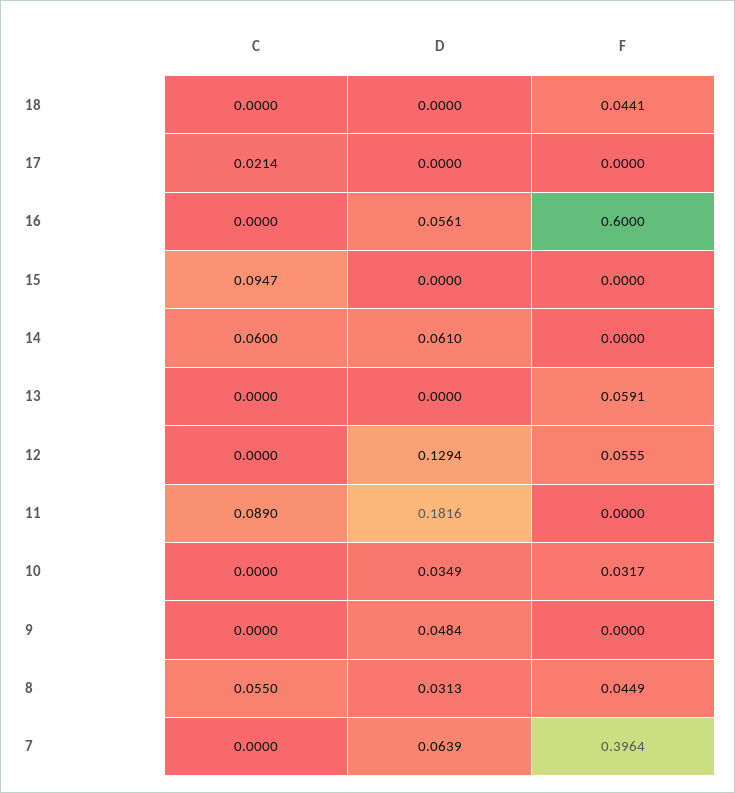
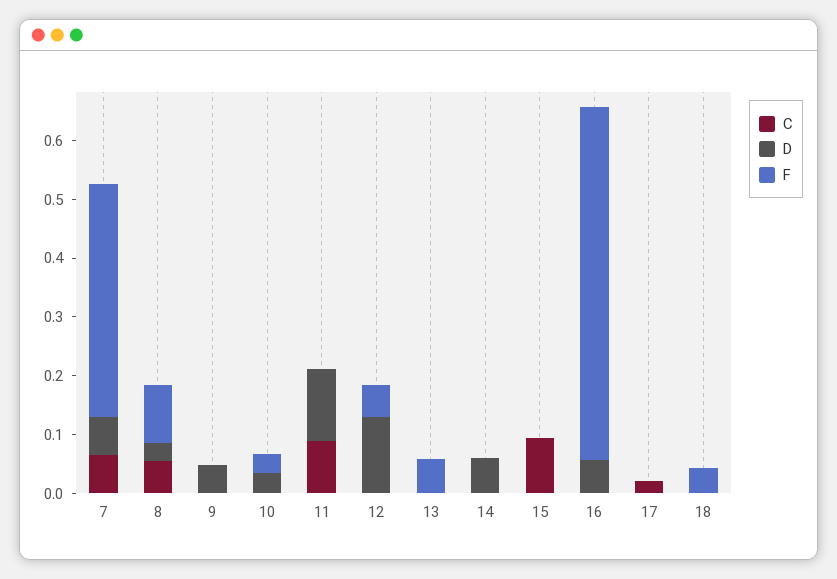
  {
    "C": {
      "18": 0,
      "17": 0.0214,
      "16": 0,
      "15": 0.0947,
-     "14": 0.06,
+     "14": 0,
      "13": 0,
      "12": 0,
      "11": 0.089,
      "10": 0,
      "9": 0,
      "8": 0.055,
-     "7": 0
+     "7": 0.06
    },
    "D": {
      "18": 0,
      "17": 0,
      "16": 0.0561,
      "15": 0,
      "14": 0.061,
      "13": 0,
      "12": 0.1294,
-     "11": 0.1816,
+     "11": 0.12,
      "10": 0.0349,
      "9": 0.0484,
      "8": 0.0313,
      "7": 0.0639
    },
    "F": {
      "18": 0.0441,
      "17": 0,
      "16": 0.6,
      "15": 0,
      "14": 0,
      "13": 0.0591,
      "12": 0.0555,
      "11": 0,
      "10": 0.0317,
      "9": 0,
-     "8": 0.0449,
+     "8": 0.1,
      "7": 0.3964
    }
  }

